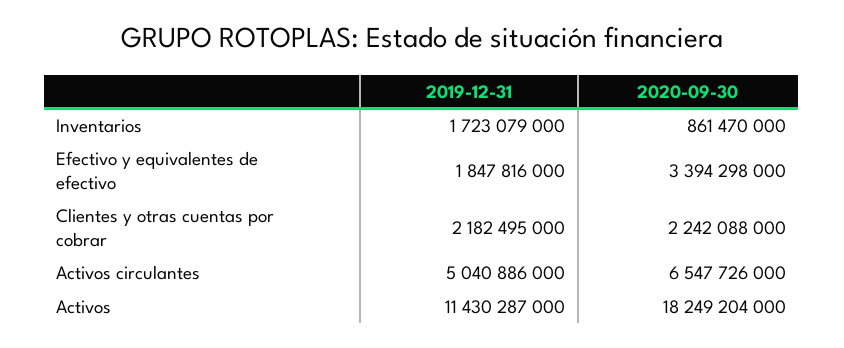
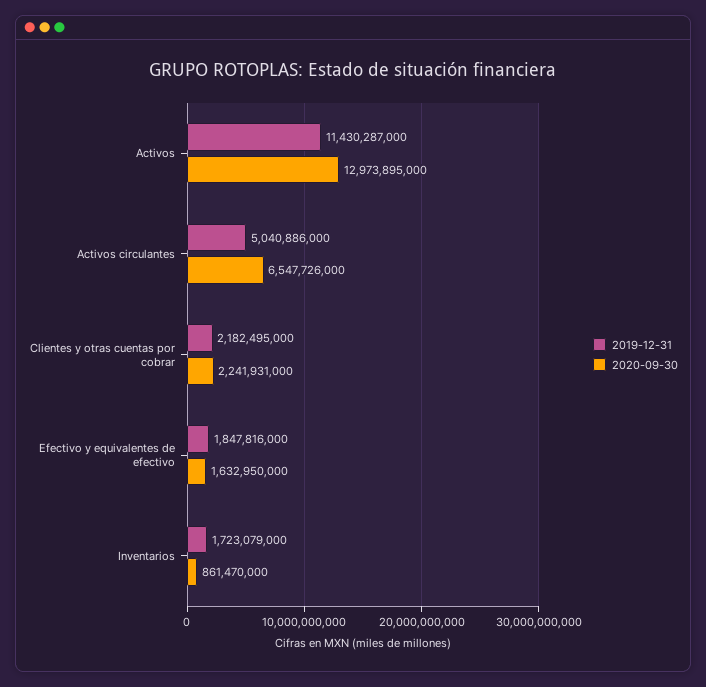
  {
    "2019-12-31": {
      "Inventarios": 1723079000,
      "Efectivo y equivalentes de efectivo": 1847816000,
      "Clientes y otras cuentas por cobrar": 2182495000,
      "Activos circulantes": 5040886000,
      "Activos": 11430287000
    },
    "2020-09-30": {
      "Inventarios": 861470000,
-     "Efectivo y equivalentes de efectivo": 3394298000,
+     "Efectivo y equivalentes de efectivo": 1632950000,
-     "Clientes y otras cuentas por cobrar": 2242088000,
+     "Clientes y otras cuentas por cobrar": 2241931000,
      "Activos circulantes": 6547726000,
-     "Activos": 18249204000
+     "Activos": 12973895000
    }
  }

